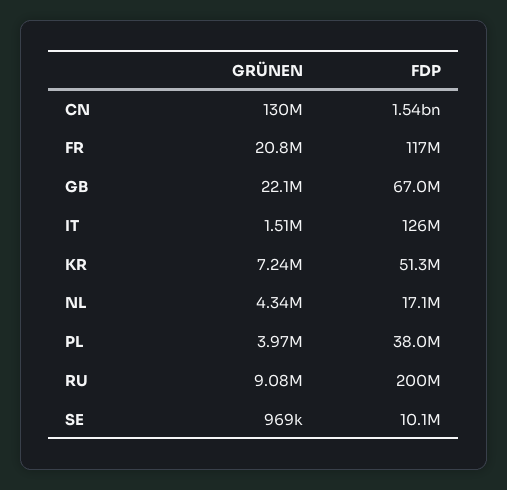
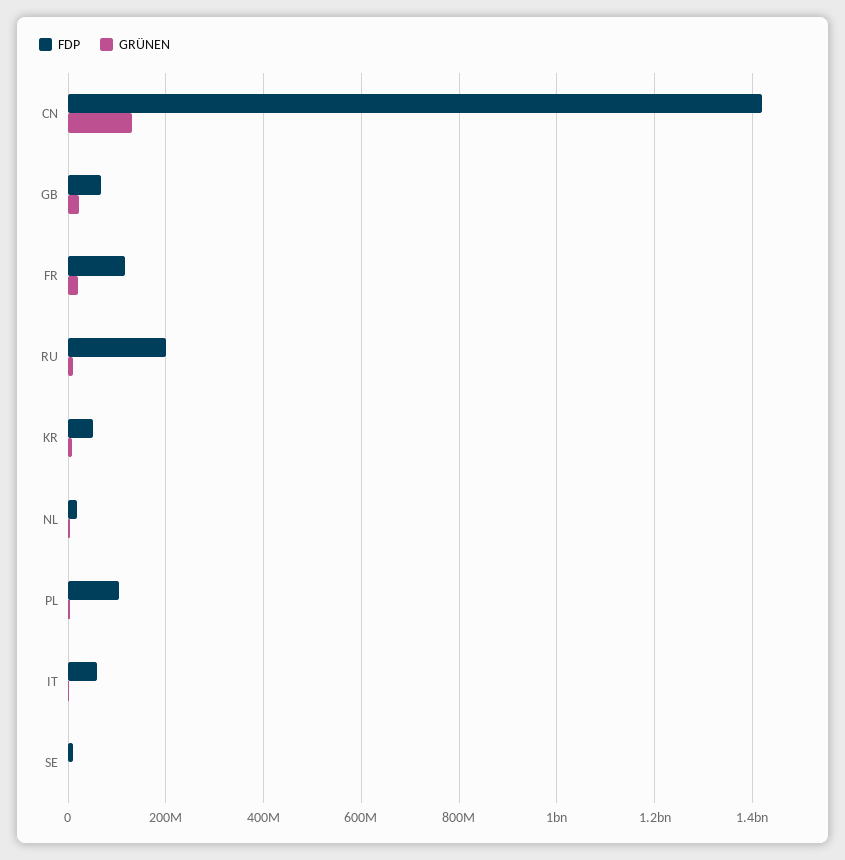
  {
    "GRÜNEN": {
      "CN": 130000000,
      "FR": 20800000,
      "GB": 22100000,
      "IT": 1510000,
      "KR": 7240000,
      "NL": 4340000,
      "PL": 3970000,
      "RU": 9080000,
      "SE": 969000
    },
    "FDP": {
-     "CN": 1540000000,
+     "CN": 1420000000,
      "FR": 117000000,
      "GB": 67000000,
-     "IT": 126000000,
+     "IT": 60000000,
      "KR": 51300000,
      "NL": 17100000,
-     "PL": 38000000,
+     "PL": 100000000,
      "RU": 200000000,
      "SE": 10100000
    }
  }

